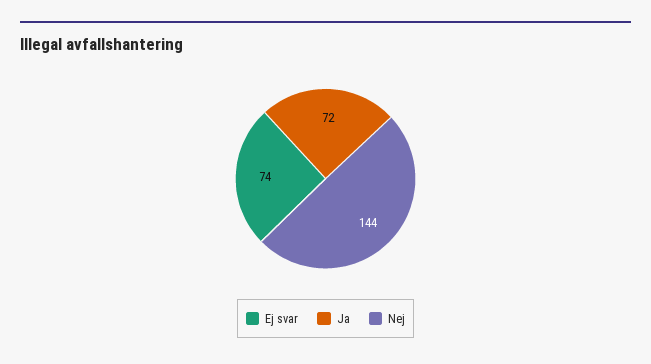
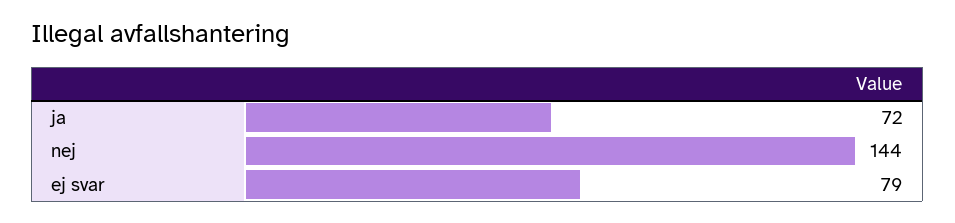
  {
-   "Ej svar": 74,
+   "Ej svar": 79,
    "Ja": 72,
    "Nej": 144
  }

